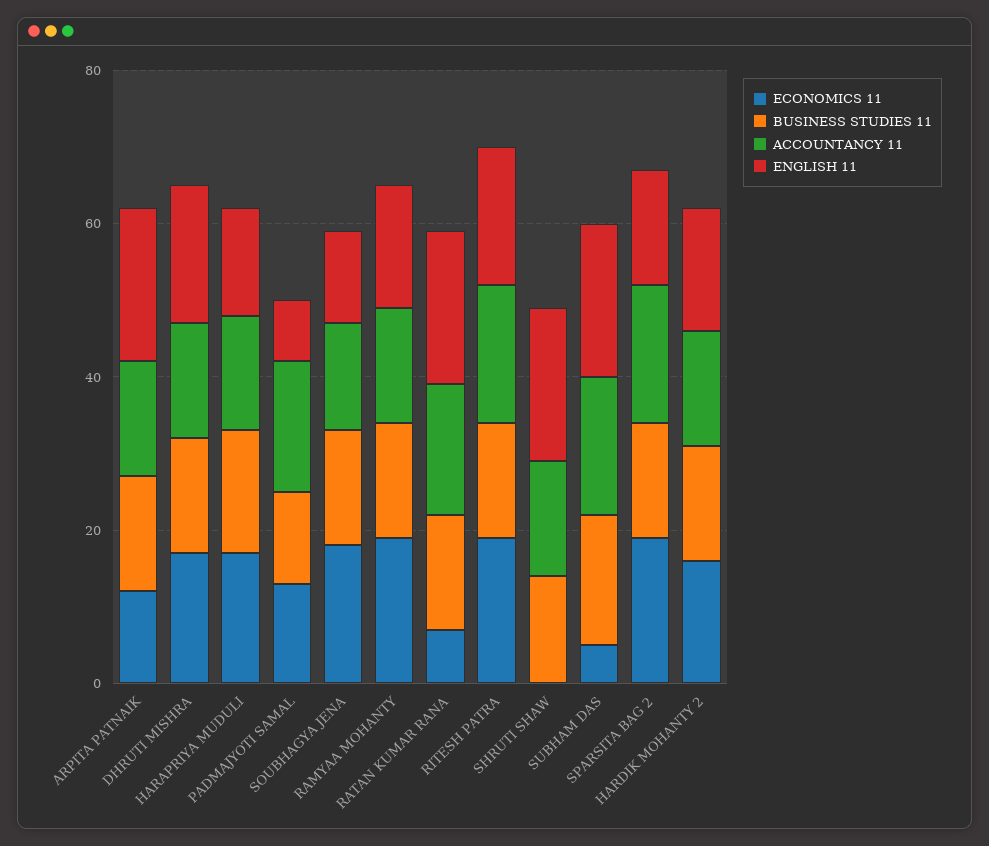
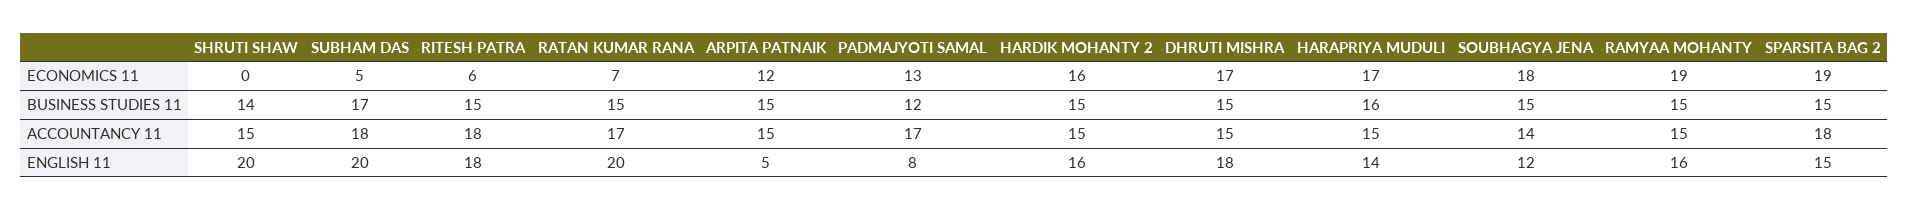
  {
    "ECONOMICS 11": {
      "ARPITA PATNAIK": 12,
      "DHRUTI MISHRA": 17,
      "HARAPRIYA MUDULI": 17,
      "PADMAJYOTI SAMAL": 13,
      "SOUBHAGYA JENA": 18,
      "RAMYAA MOHANTY": 19,
      "RATAN KUMAR RANA": 7,
-     "RITESH PATRA": 20,
+     "RITESH PATRA": 6,
      "SHRUTI SHAW": 0,
      "SUBHAM DAS": 5,
      "SPARSITA BAG 2": 19,
      "HARDIK MOHANTY 2": 16
    },
    "BUSINESS STUDIES 11": {
      "ARPITA PATNAIK": 15,
      "DHRUTI MISHRA": 15,
      "HARAPRIYA MUDULI": 16,
      "PADMAJYOTI SAMAL": 12,
      "SOUBHAGYA JENA": 15,
      "RAMYAA MOHANTY": 15,
      "RATAN KUMAR RANA": 15,
      "RITESH PATRA": 15,
      "SHRUTI SHAW": 14,
      "SUBHAM DAS": 17,
      "SPARSITA BAG 2": 15,
      "HARDIK MOHANTY 2": 15
    },
    "ACCOUNTANCY 11": {
      "ARPITA PATNAIK": 15,
      "DHRUTI MISHRA": 15,
      "HARAPRIYA MUDULI": 15,
      "PADMAJYOTI SAMAL": 17,
      "SOUBHAGYA JENA": 14,
      "RAMYAA MOHANTY": 15,
      "RATAN KUMAR RANA": 17,
      "RITESH PATRA": 18,
      "SHRUTI SHAW": 15,
      "SUBHAM DAS": 18,
      "SPARSITA BAG 2": 18,
      "HARDIK MOHANTY 2": 15
    },
    "ENGLISH 11": {
-     "ARPITA PATNAIK": 20,
+     "ARPITA PATNAIK": 5,
      "DHRUTI MISHRA": 18,
      "HARAPRIYA MUDULI": 14,
      "PADMAJYOTI SAMAL": 8,
      "SOUBHAGYA JENA": 12,
      "RAMYAA MOHANTY": 16,
      "RATAN KUMAR RANA": 20,
      "RITESH PATRA": 18,
      "SHRUTI SHAW": 20,
      "SUBHAM DAS": 20,
      "SPARSITA BAG 2": 15,
      "HARDIK MOHANTY 2": 16
    }
  }

